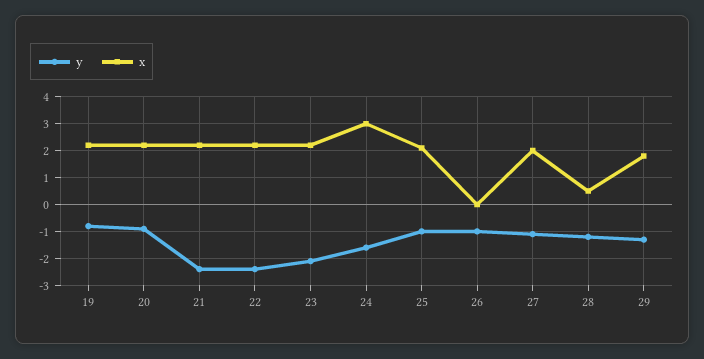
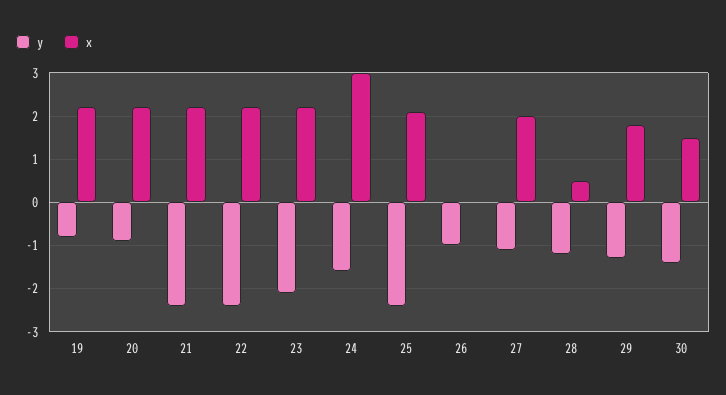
  {
    "y": {
      "19": -1,
      "20": -1,
      "21": -2.5,
      "22": -2.5,
      "23": -2,
      "24": -1.5,
-     "25": -1,
+     "25": -2.5,
      "26": -1,
      "27": -1,
      "28": -1,
-     "29": -1.5
+     "29": -1.5,
+     "30": -1.5
    },
    "x": {
      "19": 2,
      "20": 2,
      "21": 2,
      "22": 2,
      "23": 2,
      "24": 3,
      "25": 2,
      "26": 0,
      "27": 2,
      "28": 0.5,
-     "29": 2
+     "29": 2,
+     "30": 1.5
    }
  }

